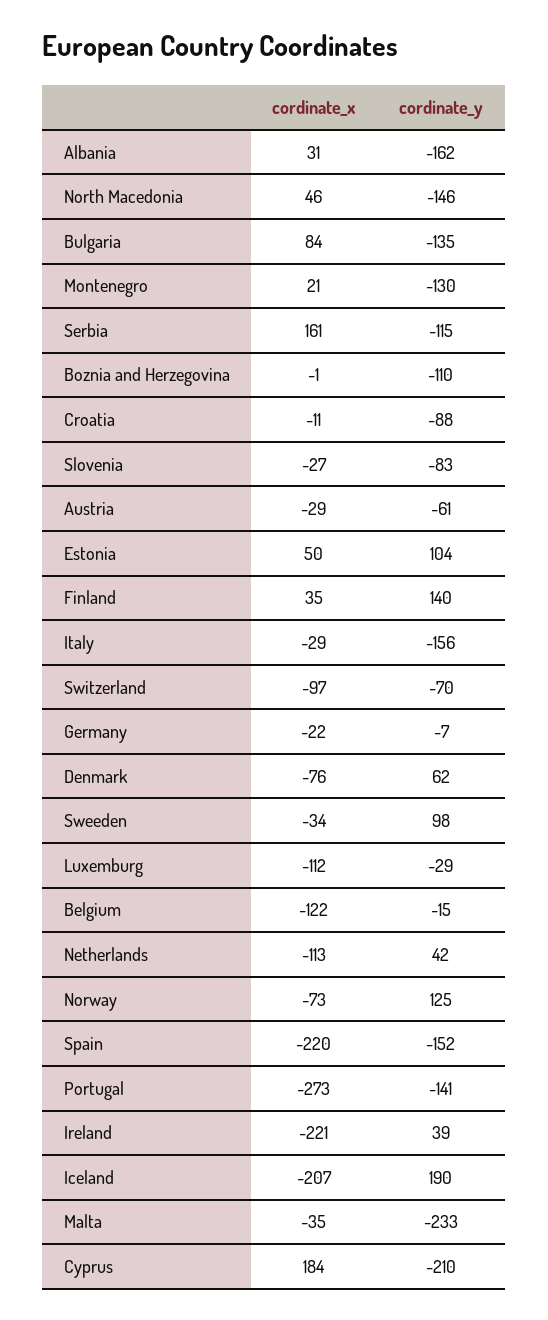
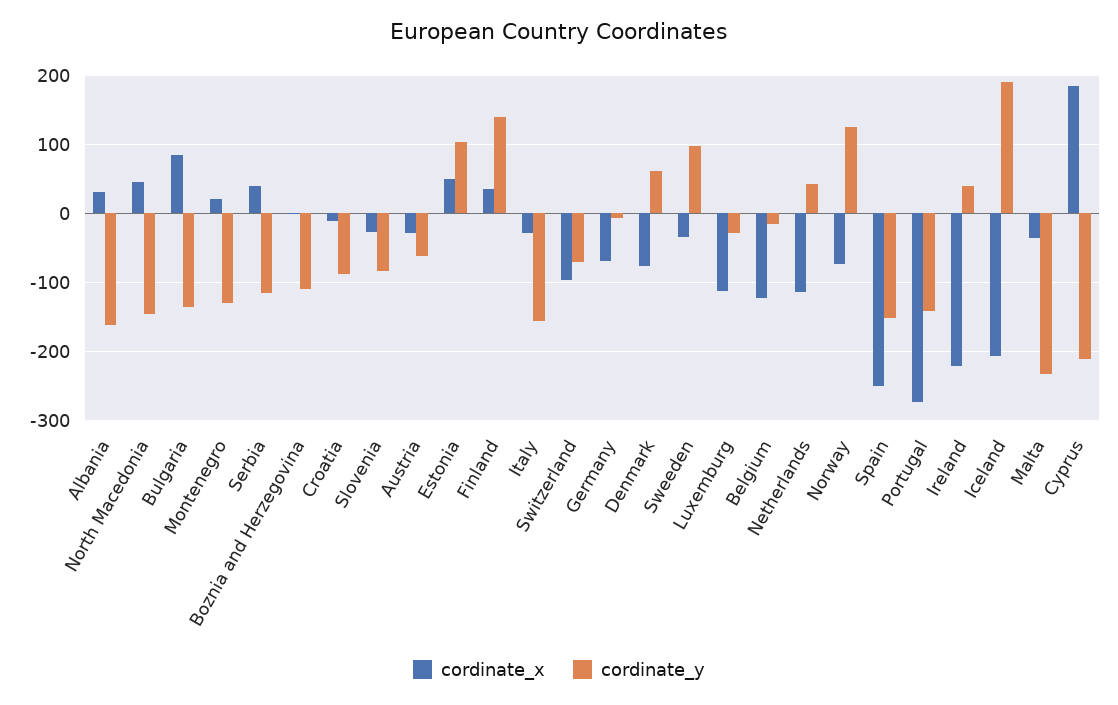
  {
    "cordinate_x": {
      "Albania": 31,
      "North Macedonia": 46,
      "Bulgaria": 84,
      "Montenegro": 21,
-     "Serbia": 161,
+     "Serbia": 40,
      "Boznia and Herzegovina": -1,
      "Croatia": -11,
      "Slovenia": -27,
      "Austria": -29,
      "Estonia": 50,
      "Finland": 35,
      "Italy": -29,
      "Switzerland": -97,
-     "Germany": -22,
+     "Germany": -70,
      "Denmark": -76,
      "Sweeden": -34,
      "Luxemburg": -112,
      "Belgium": -122,
      "Netherlands": -113,
      "Norway": -73,
-     "Spain": -220,
+     "Spain": -250,
      "Portugal": -273,
      "Ireland": -221,
      "Iceland": -207,
      "Malta": -35,
      "Cyprus": 184
    },
    "cordinate_y": {
      "Albania": -162,
      "North Macedonia": -146,
      "Bulgaria": -135,
      "Montenegro": -130,
      "Serbia": -115,
      "Boznia and Herzegovina": -110,
      "Croatia": -88,
      "Slovenia": -83,
      "Austria": -61,
      "Estonia": 104,
      "Finland": 140,
      "Italy": -156,
      "Switzerland": -70,
      "Germany": -7,
      "Denmark": 62,
      "Sweeden": 98,
      "Luxemburg": -29,
      "Belgium": -15,
      "Netherlands": 42,
      "Norway": 125,
      "Spain": -152,
      "Portugal": -141,
      "Ireland": 39,
      "Iceland": 190,
      "Malta": -233,
      "Cyprus": -210
    }
  }

